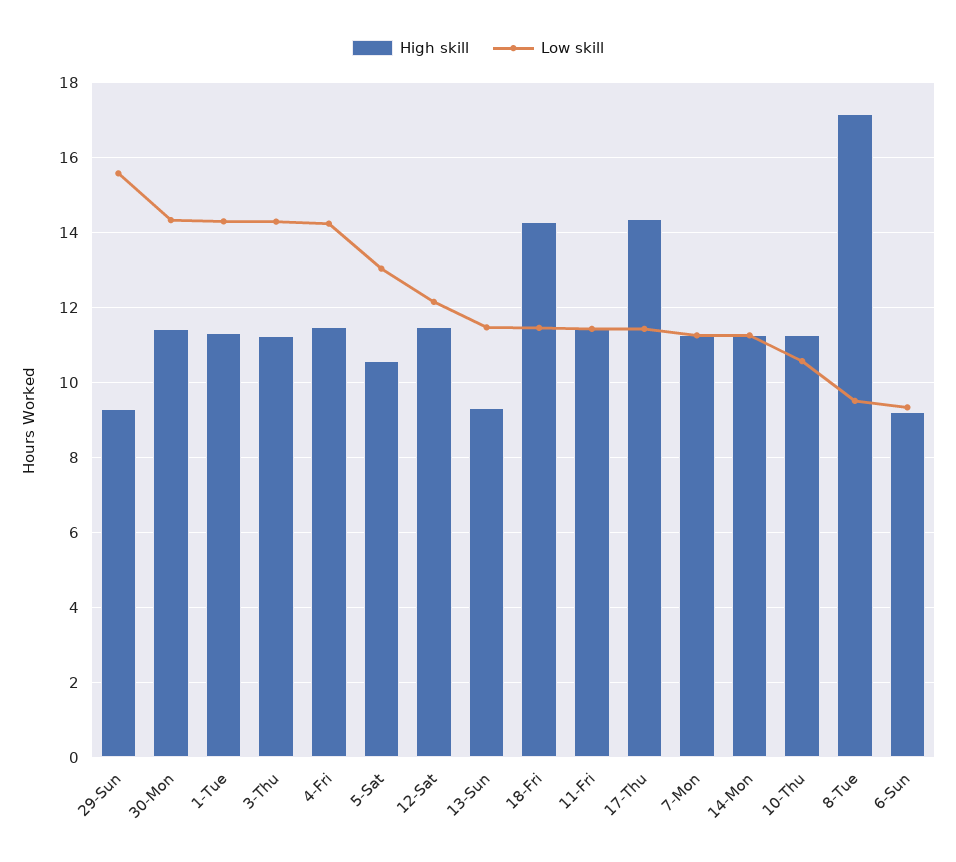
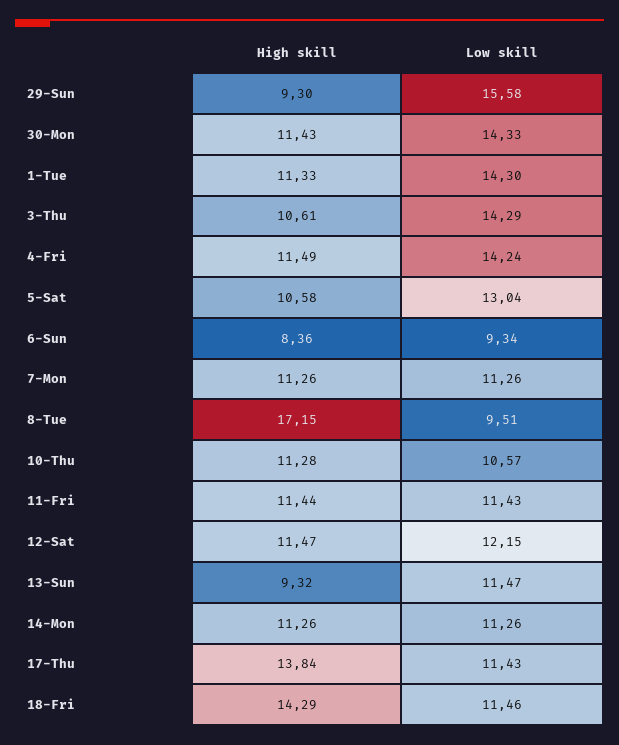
  {
    "High skill": {
      "29-Sun": 9.3,
      "30-Mon": 11.43,
      "1-Tue": 11.33,
-     "3-Thu": 11.2,
+     "3-Thu": 10.61,
      "4-Fri": 11.49,
      "5-Sat": 10.58,
      "12-Sat": 11.47,
      "13-Sun": 9.32,
      "18-Fri": 14.29,
      "11-Fri": 11.44,
-     "17-Thu": 14.4,
+     "17-Thu": 13.84,
      "7-Mon": 11.26,
      "14-Mon": 11.26,
      "10-Thu": 11.28,
      "8-Tue": 17.15,
-     "6-Sun": 9.2
+     "6-Sun": 8.36
    },
    "Low skill": {
      "29-Sun": 15.58,
      "30-Mon": 14.33,
      "1-Tue": 14.3,
      "3-Thu": 14.29,
      "4-Fri": 14.24,
      "5-Sat": 13.04,
      "12-Sat": 12.15,
      "13-Sun": 11.47,
      "18-Fri": 11.46,
      "11-Fri": 11.43,
      "17-Thu": 11.43,
      "7-Mon": 11.26,
      "14-Mon": 11.26,
      "10-Thu": 10.57,
      "8-Tue": 9.51,
      "6-Sun": 9.34
    }
  }

